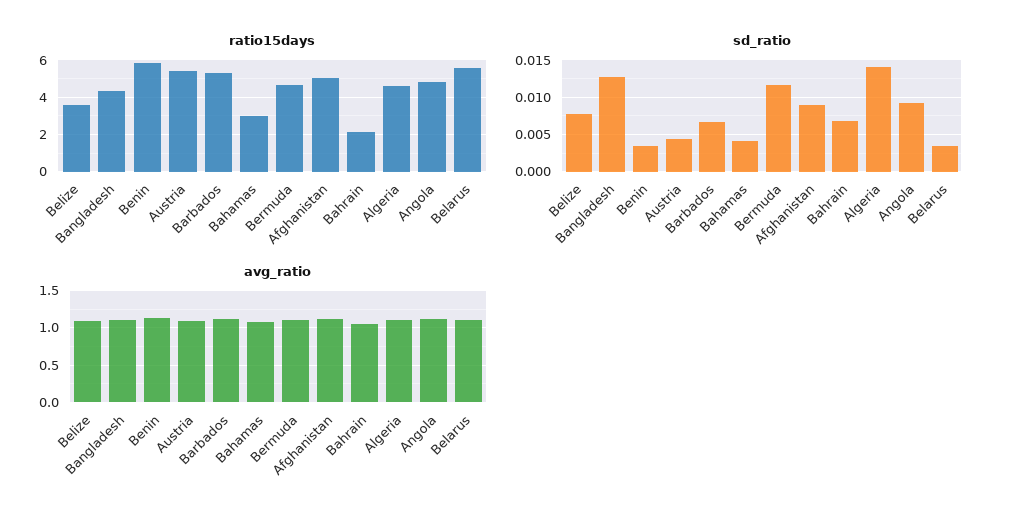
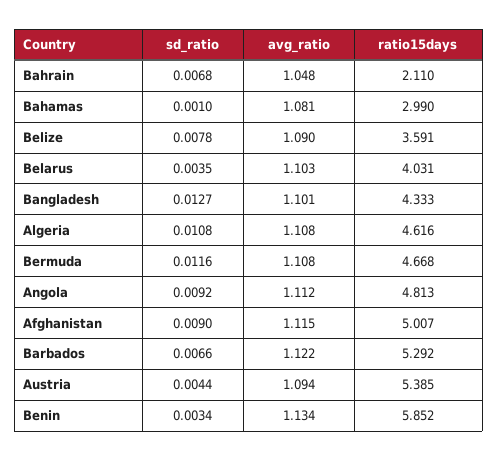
  {
    "ratio15days": {
      "Belize": 3.591,
      "Bangladesh": 4.333,
      "Benin": 5.852,
      "Austria": 5.385,
      "Barbados": 5.292,
      "Bahamas": 2.99,
      "Bermuda": 4.668,
      "Afghanistan": 5.007,
      "Bahrain": 2.11,
      "Algeria": 4.616,
      "Angola": 4.813,
-     "Belarus": 5.5
+     "Belarus": 4.031
    },
    "sd_ratio": {
      "Belize": 0.0078,
      "Bangladesh": 0.0127,
      "Benin": 0.0034,
      "Austria": 0.0044,
      "Barbados": 0.0066,
-     "Bahamas": 0.004,
+     "Bahamas": 0.001,
      "Bermuda": 0.0116,
      "Afghanistan": 0.009,
      "Bahrain": 0.0068,
-     "Algeria": 0.014,
+     "Algeria": 0.0108,
      "Angola": 0.0092,
      "Belarus": 0.0035
    },
    "avg_ratio": {
      "Belize": 1.09,
      "Bangladesh": 1.101,
      "Benin": 1.134,
      "Austria": 1.094,
      "Barbados": 1.122,
      "Bahamas": 1.081,
      "Bermuda": 1.108,
      "Afghanistan": 1.115,
      "Bahrain": 1.048,
      "Algeria": 1.108,
      "Angola": 1.112,
      "Belarus": 1.103
    }
  }

